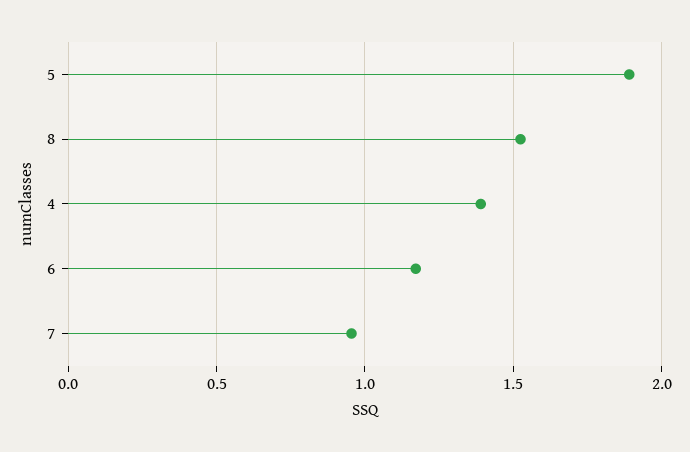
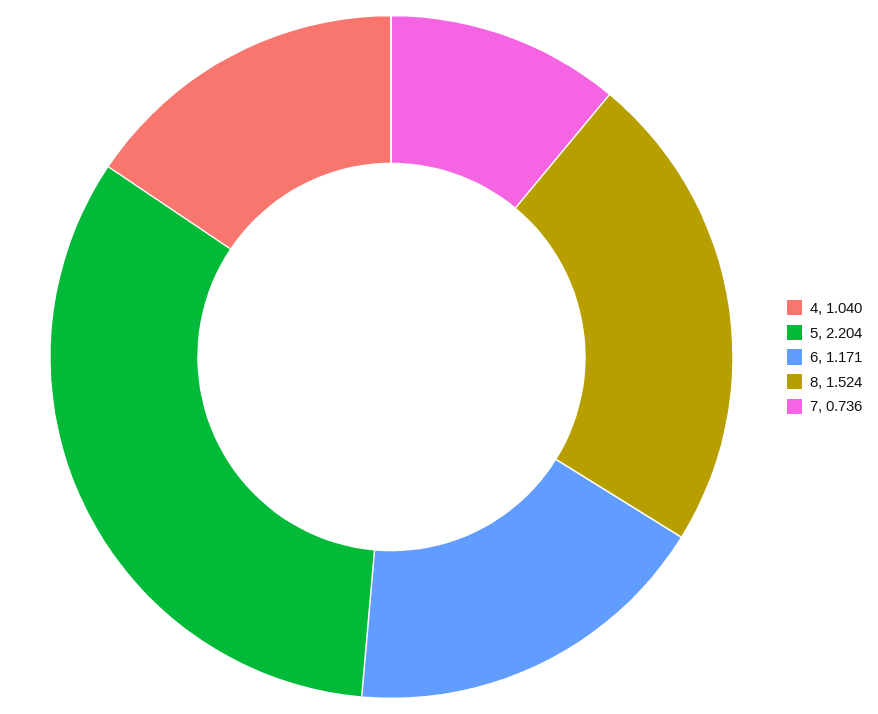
  {
-   "5": 1.9,
+   "5": 2.204,
    "8": 1.524,
-   "4": 1.4,
+   "4": 1.04,
    "6": 1.171,
-   "7": 0.95
+   "7": 0.736
  }

